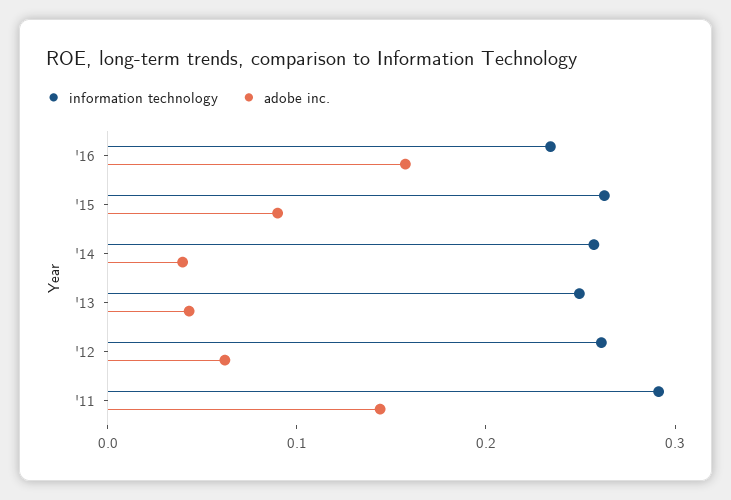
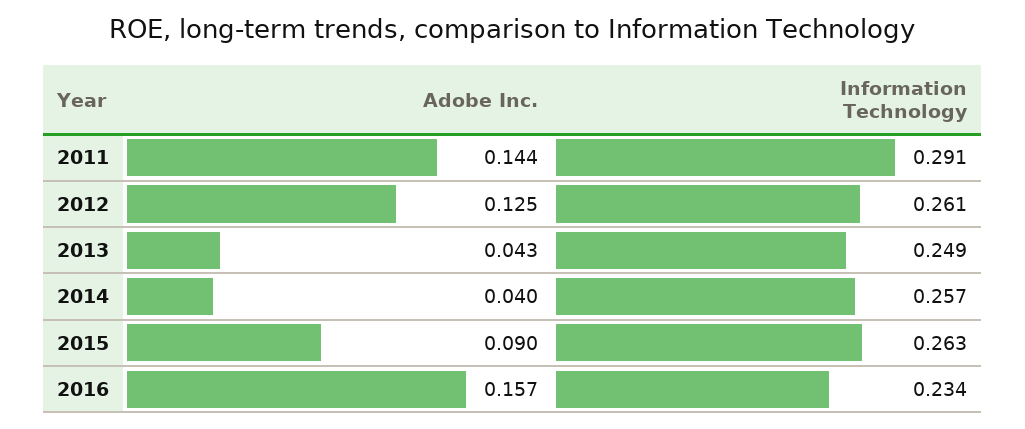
  {
    "information technology": {
      "'16": 0.234,
      "'15": 0.263,
      "'14": 0.257,
      "'13": 0.249,
      "'12": 0.261,
      "'11": 0.291
    },
    "adobe inc.": {
      "'16": 0.157,
      "'15": 0.09,
      "'14": 0.04,
      "'13": 0.043,
-     "'12": 0.06,
+     "'12": 0.125,
      "'11": 0.144
    }
  }

